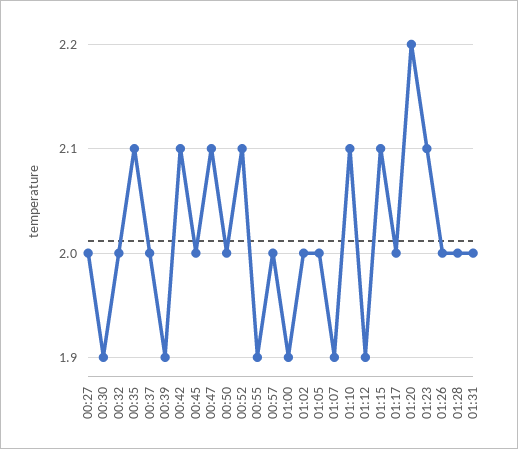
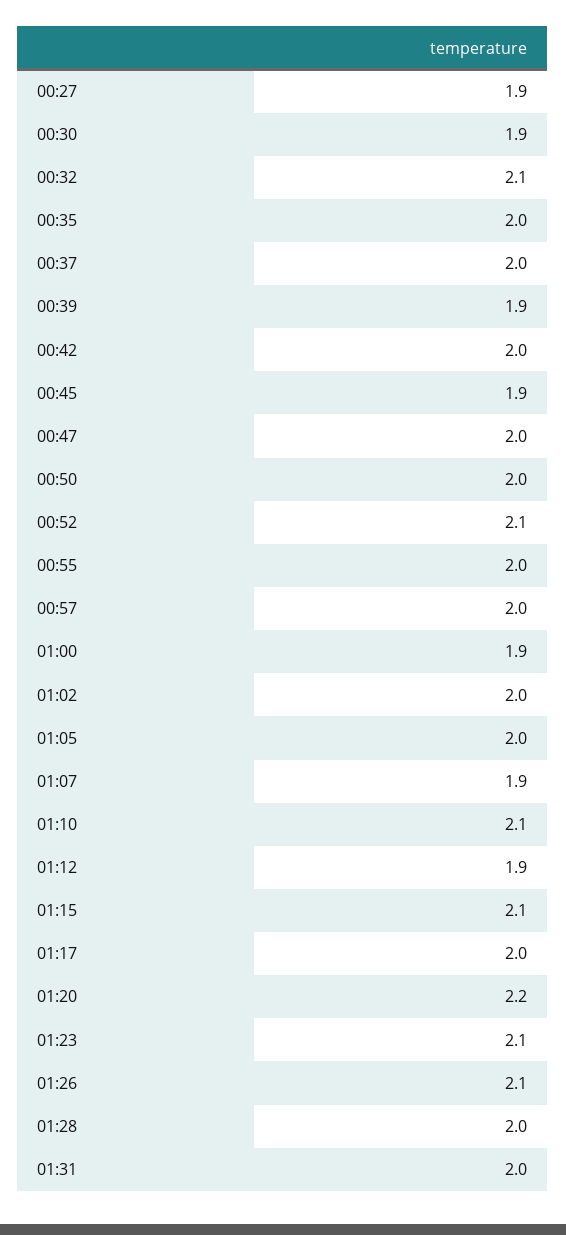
  {
-   "00:27": 2,
+   "00:27": 1.9,
    "00:30": 1.9,
-   "00:32": 2,
+   "00:32": 2.1,
-   "00:35": 2.1,
+   "00:35": 2,
    "00:37": 2,
    "00:39": 1.9,
-   "00:42": 2.1,
+   "00:42": 2,
-   "00:45": 2,
+   "00:45": 1.9,
-   "00:47": 2.1,
+   "00:47": 2,
    "00:50": 2,
    "00:52": 2.1,
-   "00:55": 1.9,
+   "00:55": 2,
    "00:57": 2,
    "01:00": 1.9,
    "01:02": 2,
    "01:05": 2,
    "01:07": 1.9,
    "01:10": 2.1,
    "01:12": 1.9,
    "01:15": 2.1,
    "01:17": 2,
    "01:20": 2.2,
    "01:23": 2.1,
-   "01:26": 2,
+   "01:26": 2.1,
    "01:28": 2,
    "01:31": 2
  }

